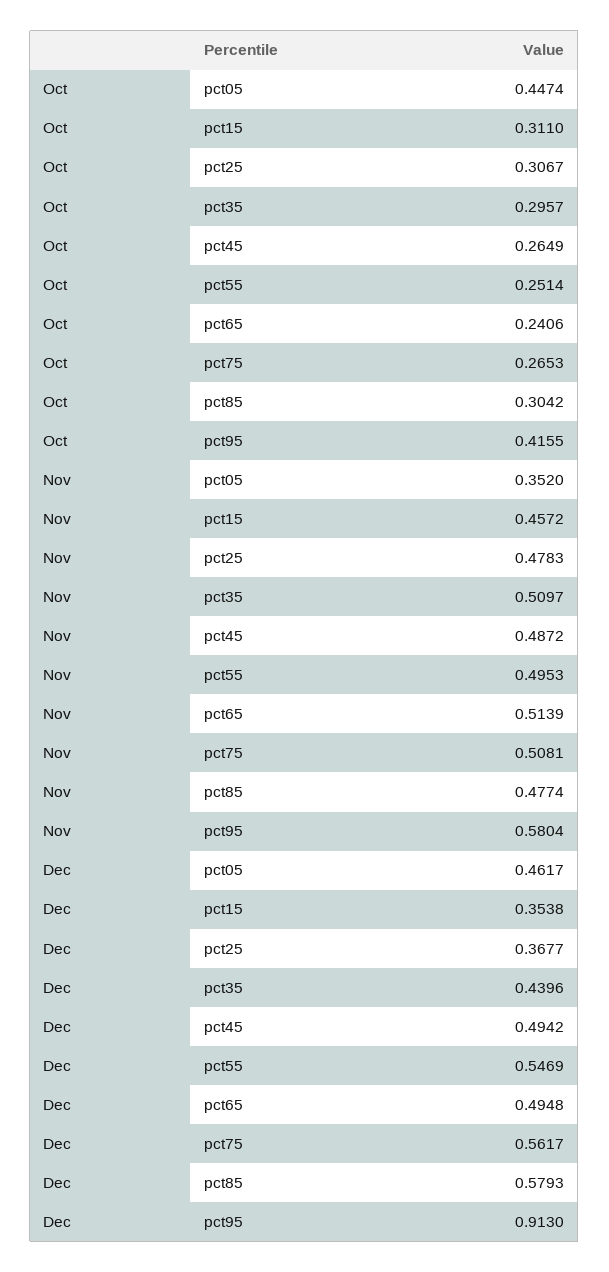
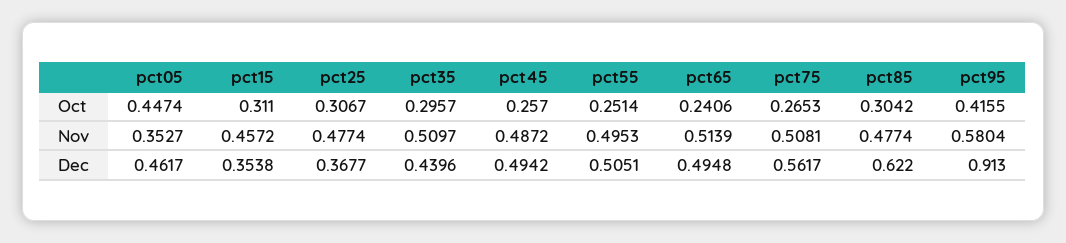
  {
    "Oct": {
      "pct05": 0.4474,
      "pct15": 0.311,
      "pct25": 0.3067,
      "pct35": 0.2957,
-     "pct45": 0.2649,
+     "pct45": 0.257,
      "pct55": 0.2514,
      "pct65": 0.2406,
      "pct75": 0.2653,
      "pct85": 0.3042,
      "pct95": 0.4155
    },
    "Nov": {
-     "pct05": 0.352,
+     "pct05": 0.3527,
      "pct15": 0.4572,
-     "pct25": 0.4783,
+     "pct25": 0.4774,
      "pct35": 0.5097,
      "pct45": 0.4872,
      "pct55": 0.4953,
      "pct65": 0.5139,
      "pct75": 0.5081,
      "pct85": 0.4774,
      "pct95": 0.5804
    },
    "Dec": {
      "pct05": 0.4617,
      "pct15": 0.3538,
      "pct25": 0.3677,
      "pct35": 0.4396,
      "pct45": 0.4942,
-     "pct55": 0.5469,
+     "pct55": 0.5051,
      "pct65": 0.4948,
      "pct75": 0.5617,
-     "pct85": 0.5793,
+     "pct85": 0.622,
      "pct95": 0.913
    }
  }

